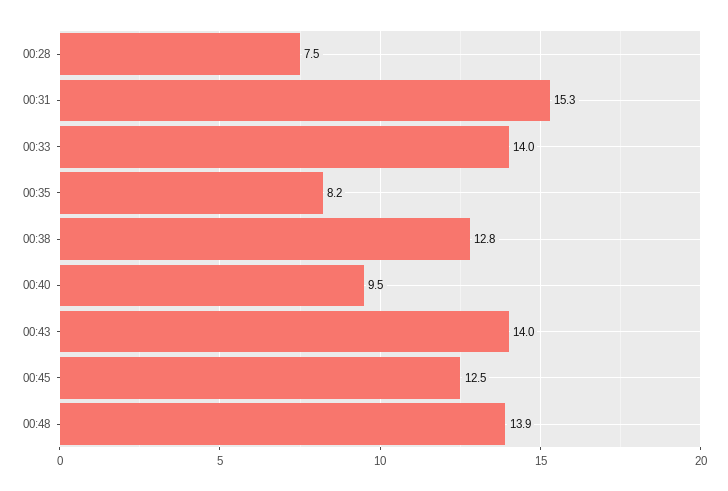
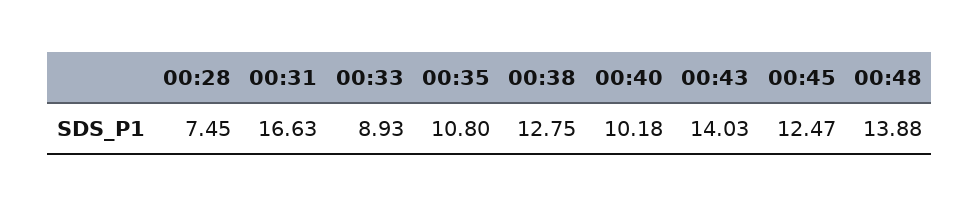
  {
    "00:28": 7.45,
-   "00:31": 15.3,
+   "00:31": 16.63,
-   "00:33": 14,
+   "00:33": 8.93,
-   "00:35": 8.2,
+   "00:35": 10.8,
    "00:38": 12.75,
-   "00:40": 9.5,
+   "00:40": 10.18,
    "00:43": 14.03,
    "00:45": 12.47,
    "00:48": 13.88
  }

